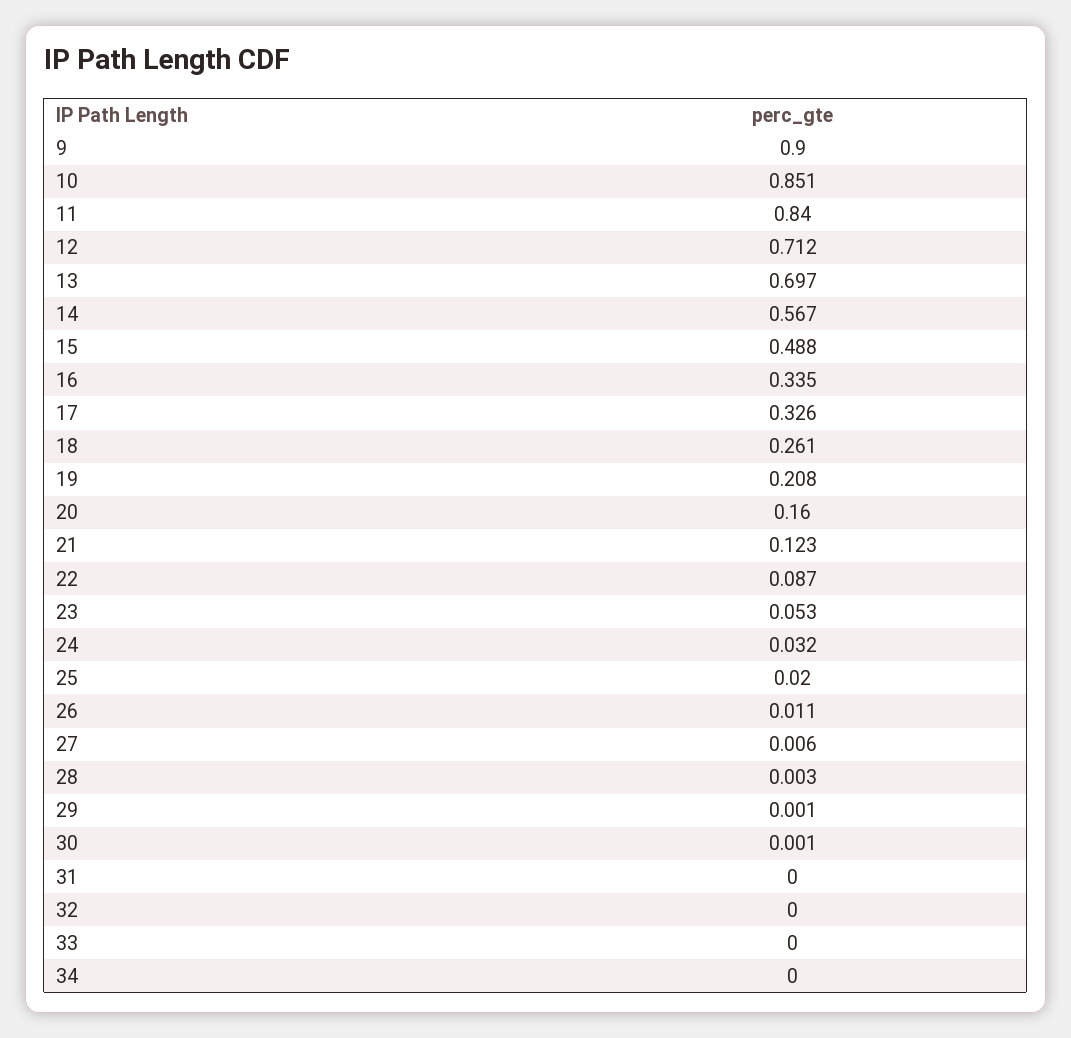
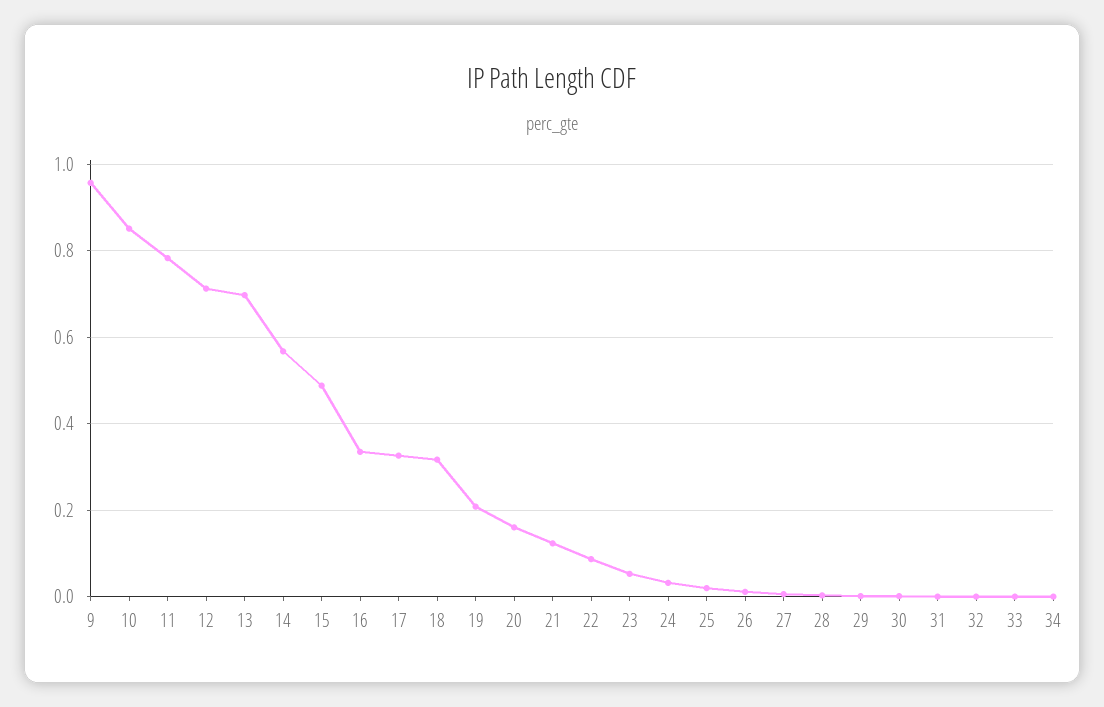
  {
-   "9": 0.9,
+   "9": 0.96,
    "10": 0.851,
-   "11": 0.84,
+   "11": 0.78,
    "12": 0.712,
    "13": 0.697,
    "14": 0.567,
    "15": 0.488,
    "16": 0.335,
    "17": 0.326,
-   "18": 0.261,
+   "18": 0.32,
    "19": 0.208,
    "20": 0.16,
    "21": 0.123,
    "22": 0.087,
    "23": 0.053,
    "24": 0.032,
    "25": 0.02,
    "26": 0.011,
    "27": 0.006,
    "28": 0.003,
    "29": 0.001,
    "30": 0.001,
    "31": 0,
    "32": 0,
    "33": 0,
    "34": 0
  }

